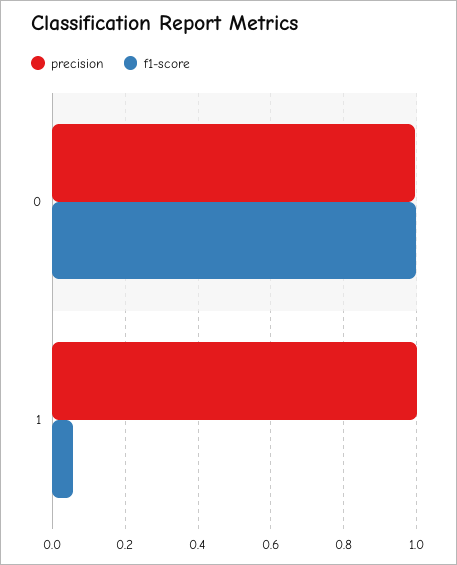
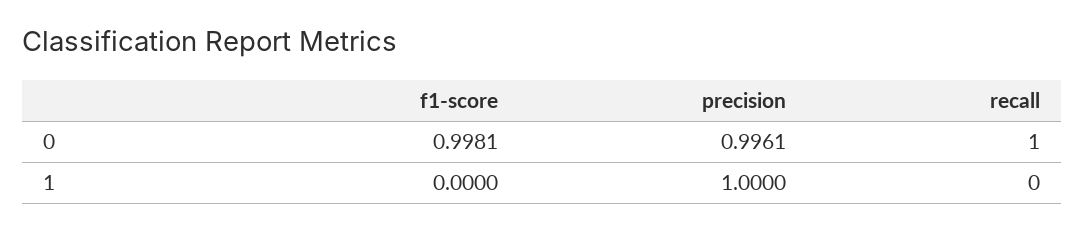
  {
    "precision": {
      "0": 0.9961,
      "1": 1
    },
    "f1-score": {
      "0": 0.9981,
-     "1": 0.06
+     "1": 0
-   }
+   },
+   "recall": {
+     "0": 1,
+     "1": 0
+   }
  }

